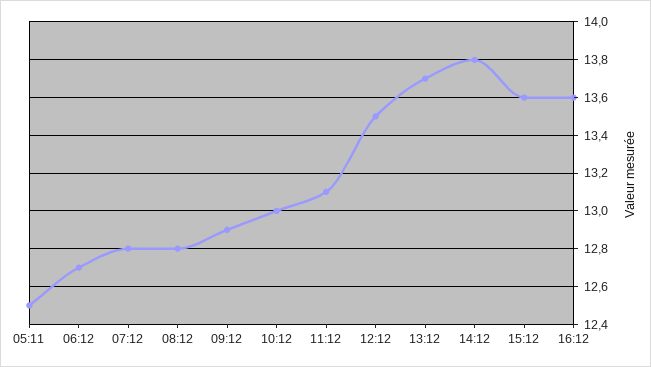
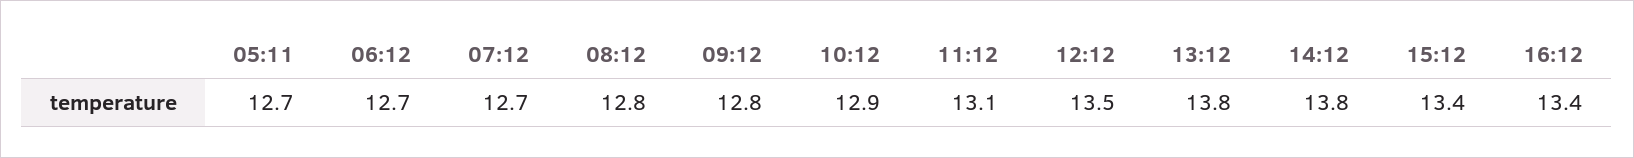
  {
-   "05:11": 12.5,
+   "05:11": 12.7,
    "06:12": 12.7,
-   "07:12": 12.8,
+   "07:12": 12.7,
    "08:12": 12.8,
-   "09:12": 12.9,
+   "09:12": 12.8,
-   "10:12": 13,
+   "10:12": 12.9,
    "11:12": 13.1,
    "12:12": 13.5,
-   "13:12": 13.7,
+   "13:12": 13.8,
    "14:12": 13.8,
-   "15:12": 13.6,
+   "15:12": 13.4,
-   "16:12": 13.6
+   "16:12": 13.4
  }

